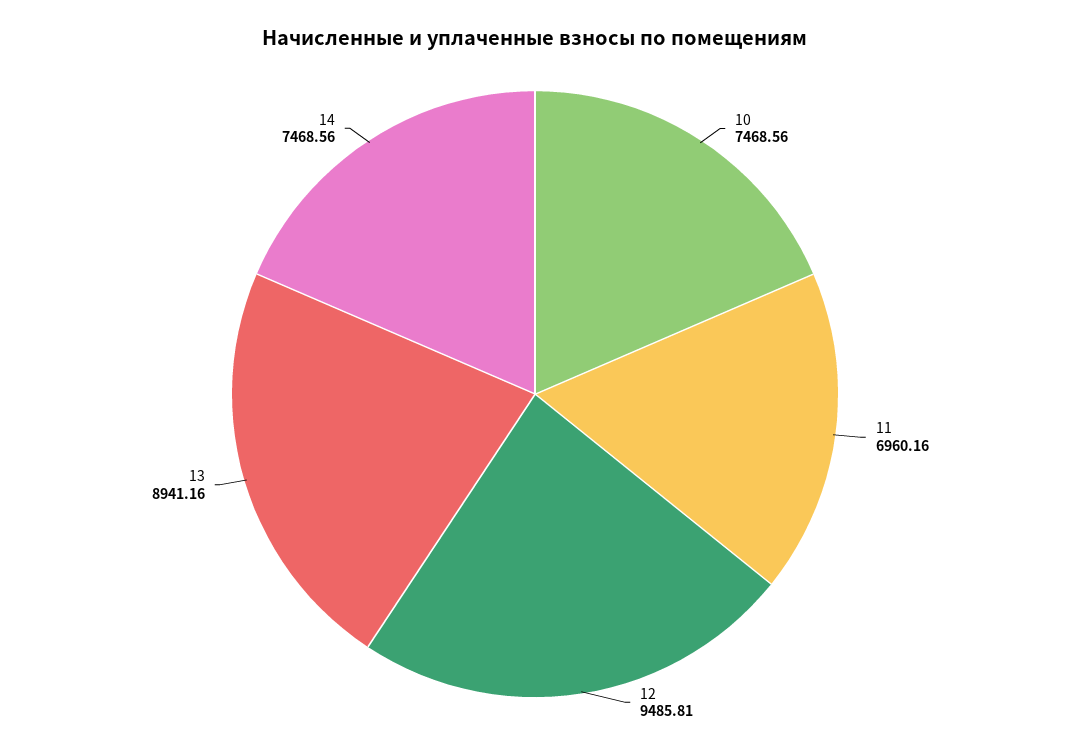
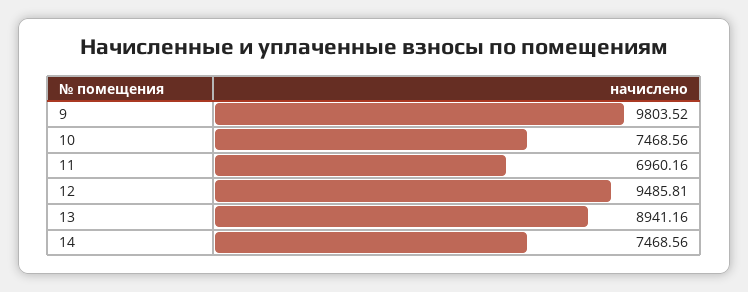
  {
    "10": 7468.56,
    "11": 6960.16,
    "12": 9485.81,
    "13": 8941.16,
-   "14": 7468.56
+   "14": 7468.56,
+   "9": 9803.52
  }

